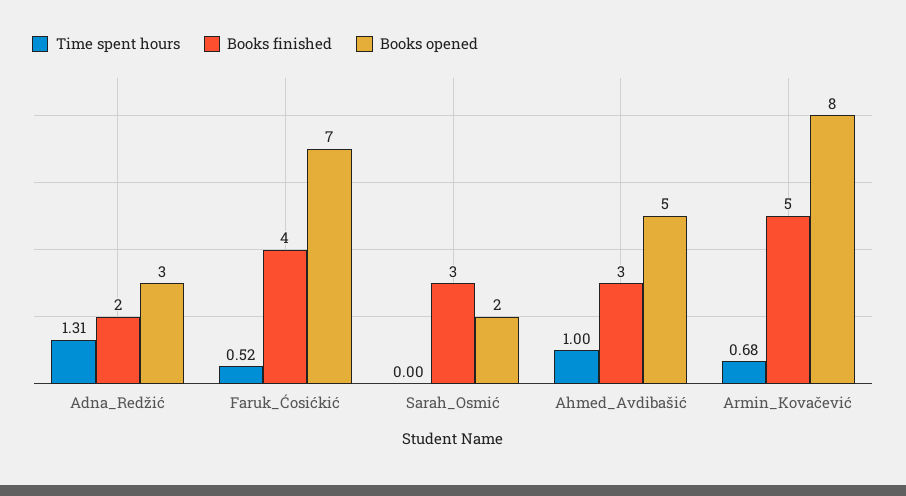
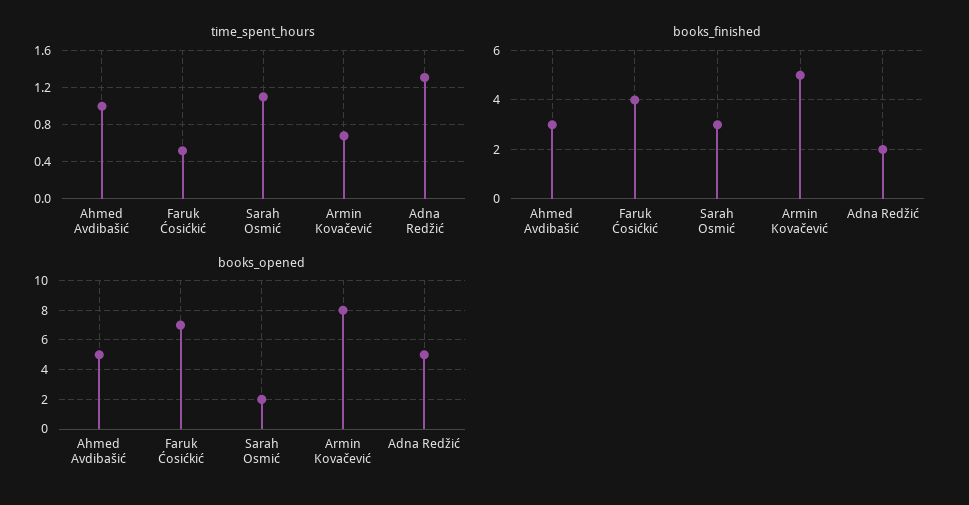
  {
    "Time spent hours": {
      "Adna_Redžić": 1.31,
      "Faruk_Ćosićkić": 0.52,
-     "Sarah_Osmić": 0,
+     "Sarah_Osmić": 1.1,
      "Ahmed_Avdibašić": 1,
      "Armin_Kovačević": 0.68
    },
    "Books finished": {
      "Adna_Redžić": 2,
      "Faruk_Ćosićkić": 4,
      "Sarah_Osmić": 3,
      "Ahmed_Avdibašić": 3,
      "Armin_Kovačević": 5
    },
    "Books opened": {
-     "Adna_Redžić": 3,
+     "Adna_Redžić": 5,
      "Faruk_Ćosićkić": 7,
      "Sarah_Osmić": 2,
      "Ahmed_Avdibašić": 5,
      "Armin_Kovačević": 8
    }
  }

